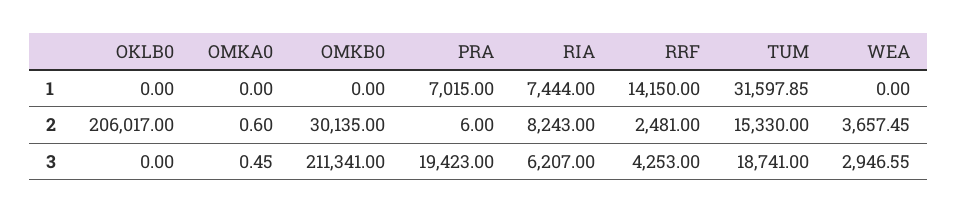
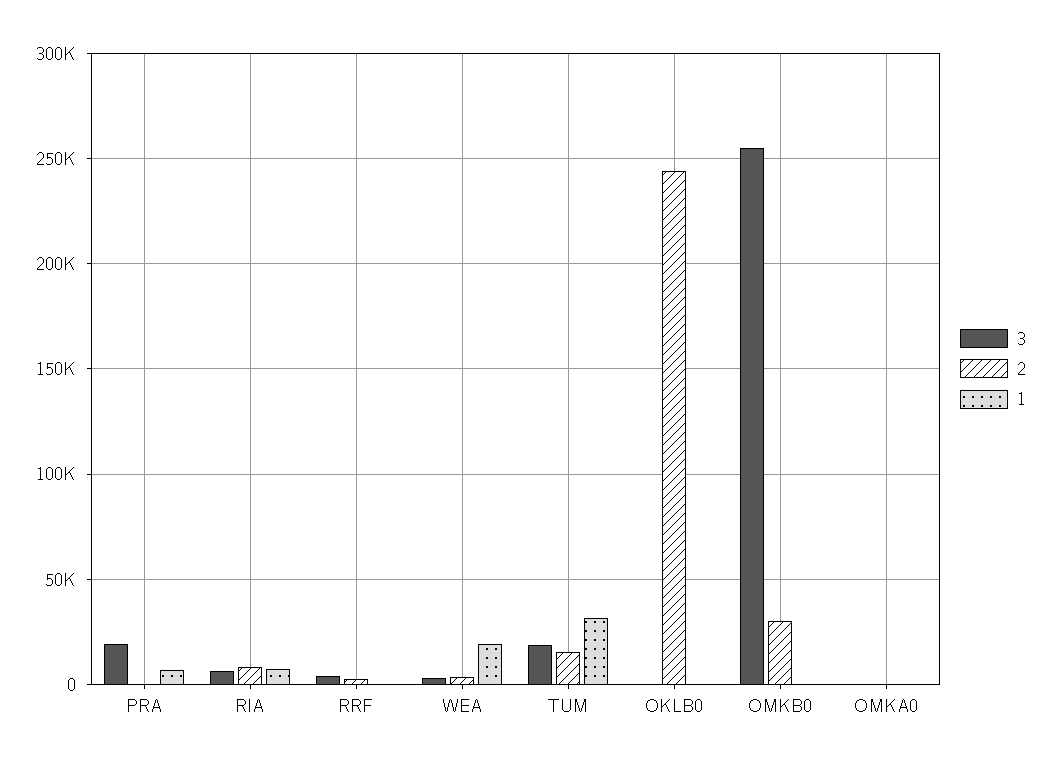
  {
    "1": {
      "OKLB0": 0,
      "OMKA0": 0,
      "OMKB0": 0,
      "PRA": 7015,
      "RIA": 7444,
-     "RRF": 14150,
+     "RRF": 0,
      "TUM": 31597.85,
-     "WEA": 0
+     "WEA": 20000
    },
    "2": {
-     "OKLB0": 206017,
+     "OKLB0": 245000,
      "OMKA0": 0.6,
      "OMKB0": 30135,
      "PRA": 6,
      "RIA": 8243,
      "RRF": 2481,
      "TUM": 15330,
      "WEA": 3657.45
    },
    "3": {
      "OKLB0": 0,
      "OMKA0": 0.45,
-     "OMKB0": 211341,
+     "OMKB0": 255000,
      "PRA": 19423,
      "RIA": 6207,
      "RRF": 4253,
      "TUM": 18741,
      "WEA": 2946.55
    }
  }

